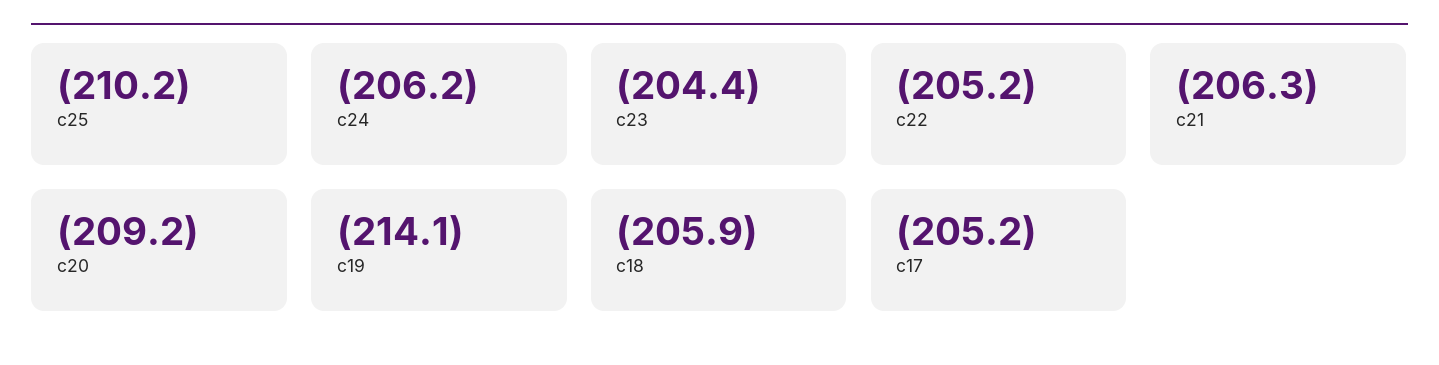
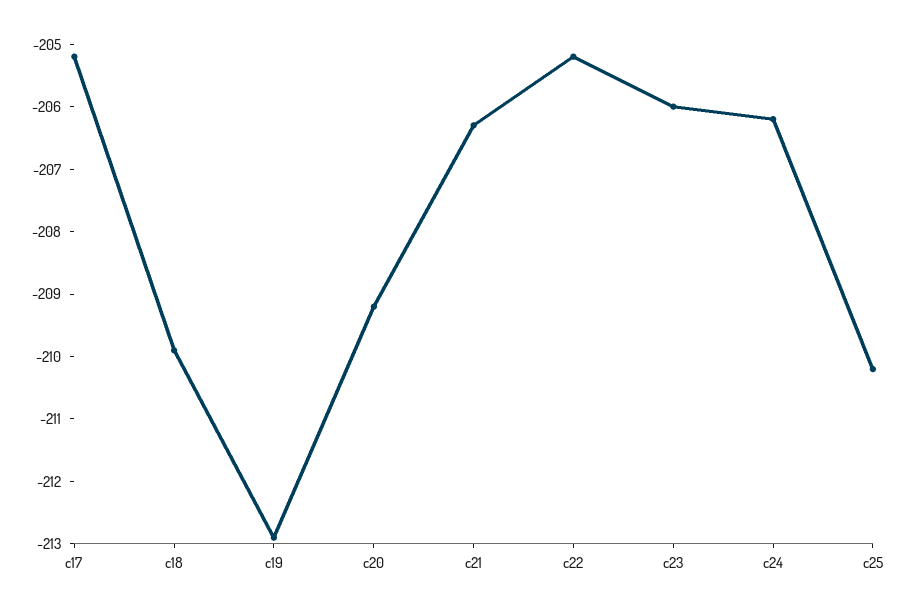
  {
    "c25": -210.2,
    "c24": -206.2,
-   "c23": -204.4,
+   "c23": -206,
    "c22": -205.2,
    "c21": -206.3,
    "c20": -209.2,
-   "c19": -214.1,
+   "c19": -213,
-   "c18": -205.9,
+   "c18": -210,
    "c17": -205.2
  }

